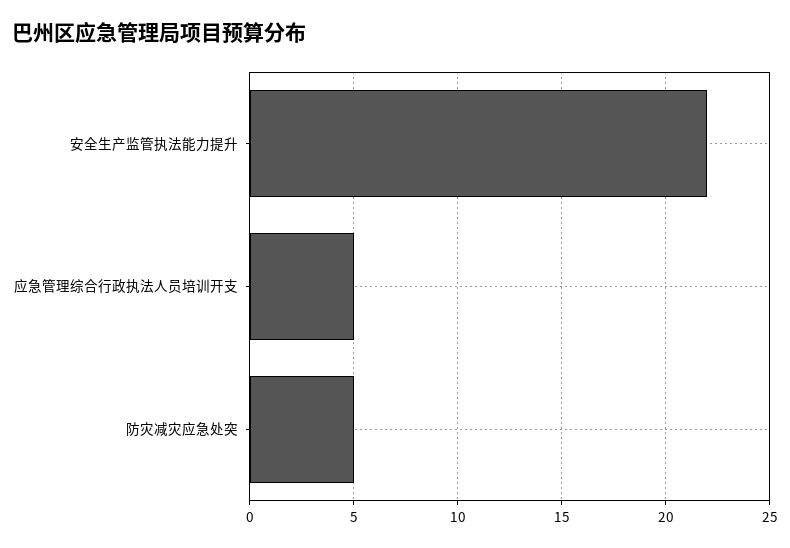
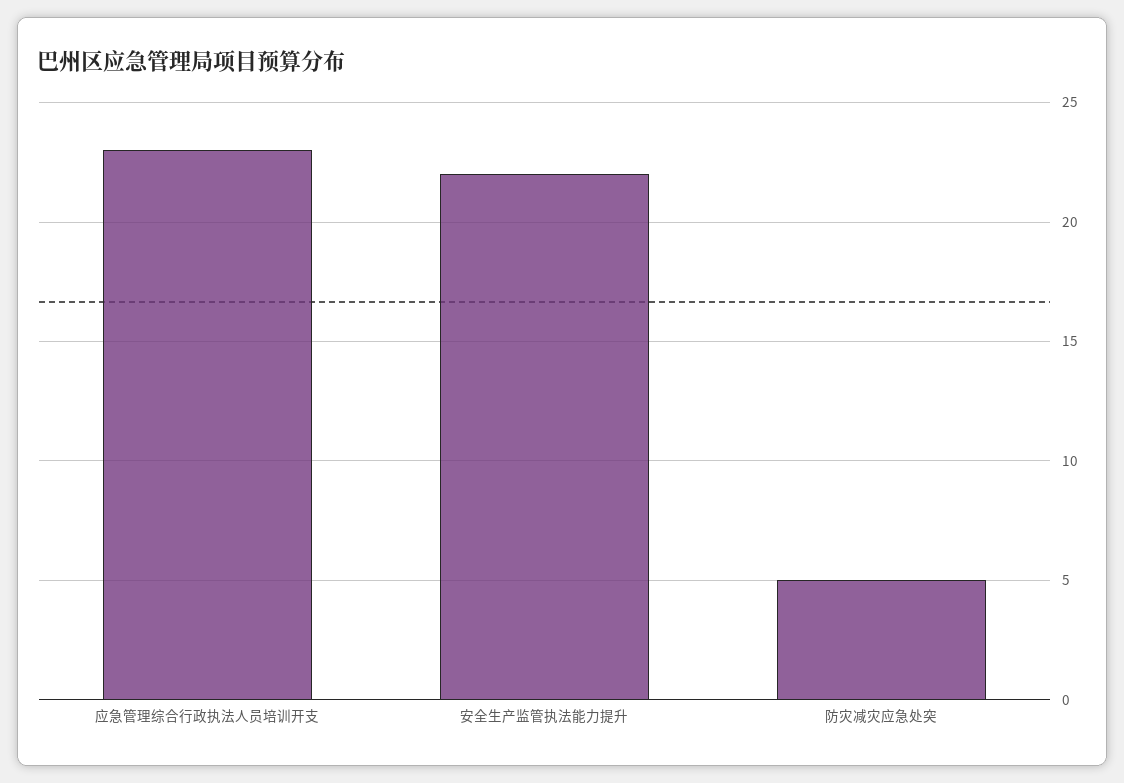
  {
    "安全生产监管执法能力提升": 22,
-   "应急管理综合行政执法人员培训开支": 5,
+   "应急管理综合行政执法人员培训开支": 23,
    "防灾减灾应急处突": 5
  }

